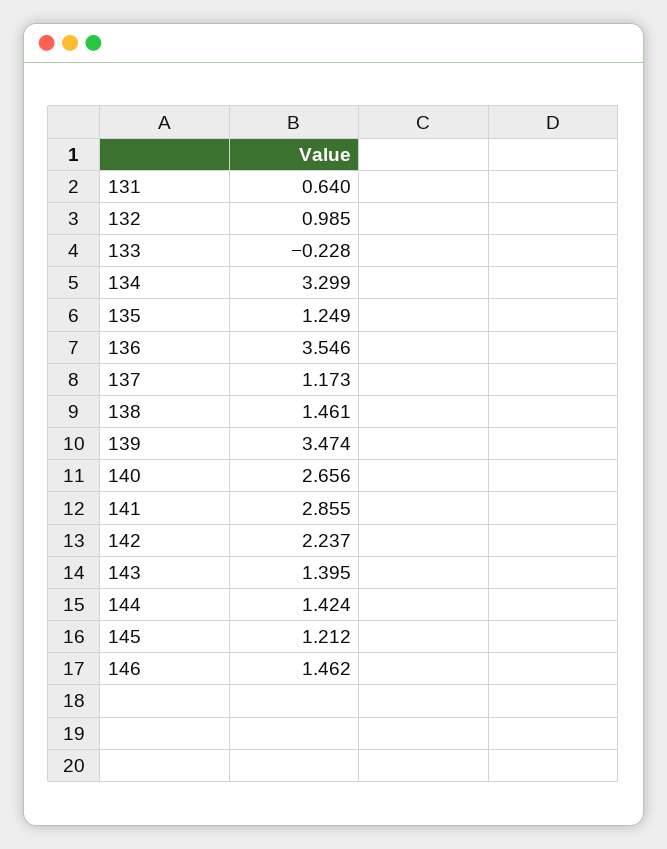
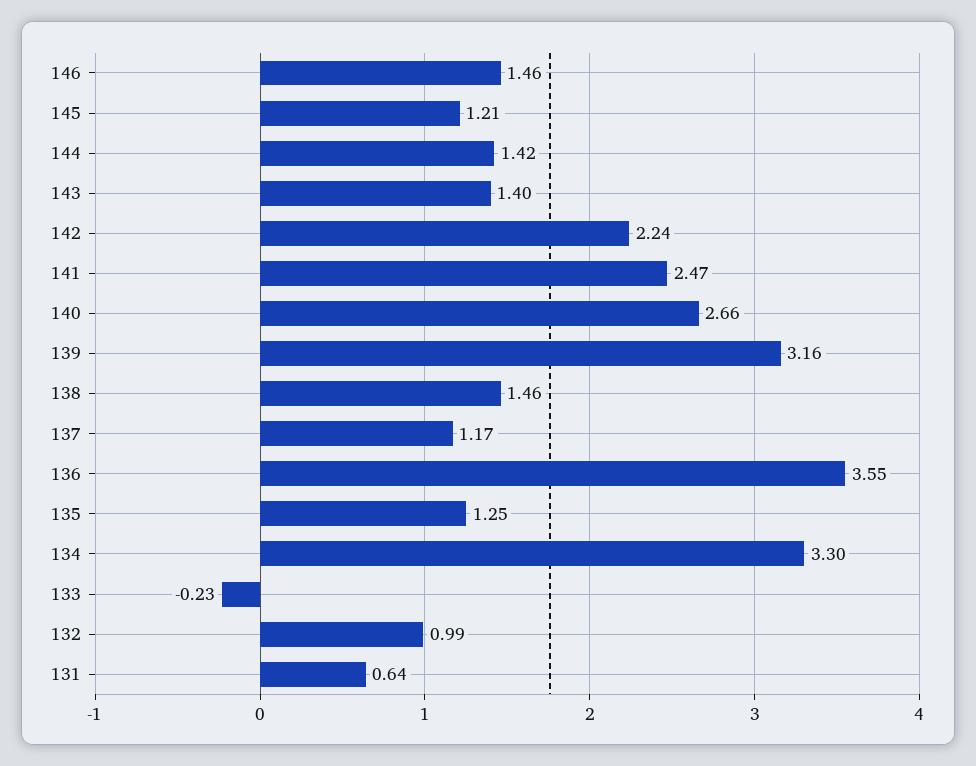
  {
    "131": 0.64,
    "132": 0.985,
    "133": -0.228,
    "134": 3.299,
    "135": 1.249,
    "136": 3.546,
    "137": 1.173,
    "138": 1.461,
-   "139": 3.474,
+   "139": 3.16,
    "140": 2.656,
-   "141": 2.855,
+   "141": 2.47,
    "142": 2.237,
    "143": 1.395,
    "144": 1.424,
    "145": 1.212,
    "146": 1.462
  }

